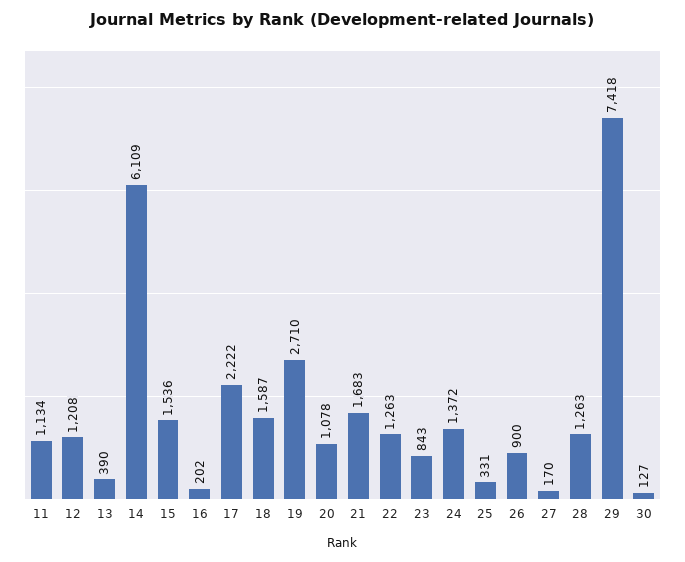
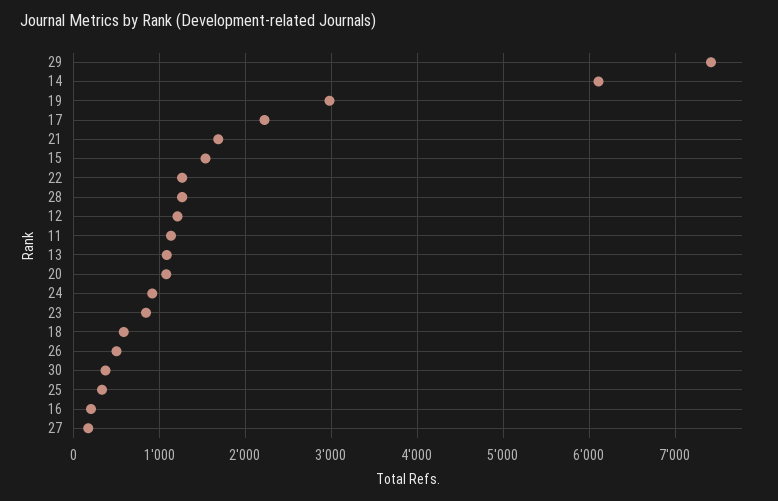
  {
    "11": 1134,
    "12": 1208,
-   "13": 390,
+   "13": 1100,
    "14": 6109,
    "15": 1536,
    "16": 202,
    "17": 2222,
-   "18": 1587,
+   "18": 600,
-   "19": 2710,
+   "19": 3000,
    "20": 1078,
    "21": 1683,
    "22": 1263,
    "23": 843,
-   "24": 1372,
+   "24": 900,
    "25": 331,
-   "26": 900,
+   "26": 500,
    "27": 170,
    "28": 1263,
    "29": 7418,
-   "30": 127
+   "30": 400
  }

